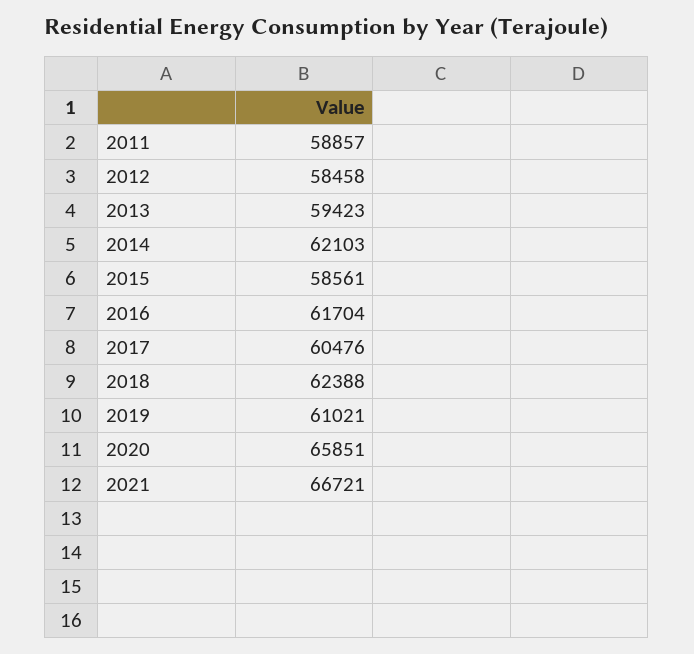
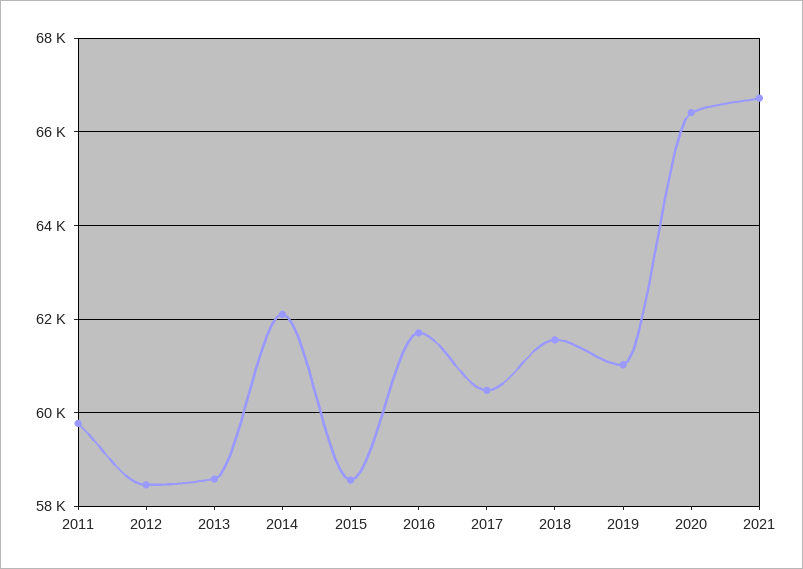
  {
-   "2011": 58857,
+   "2011": 59800,
    "2012": 58458,
-   "2013": 59423,
+   "2013": 58600,
    "2014": 62103,
    "2015": 58561,
    "2016": 61704,
    "2017": 60476,
-   "2018": 62388,
+   "2018": 61600,
    "2019": 61021,
-   "2020": 65851,
+   "2020": 66400,
    "2021": 66721
  }

